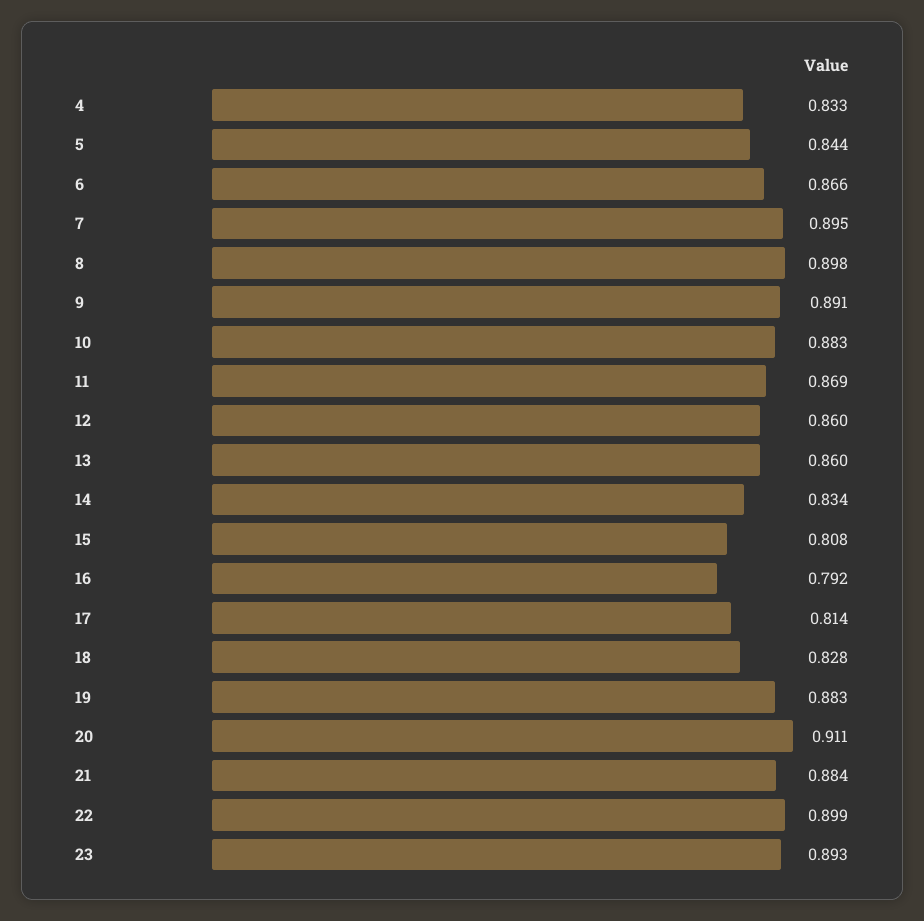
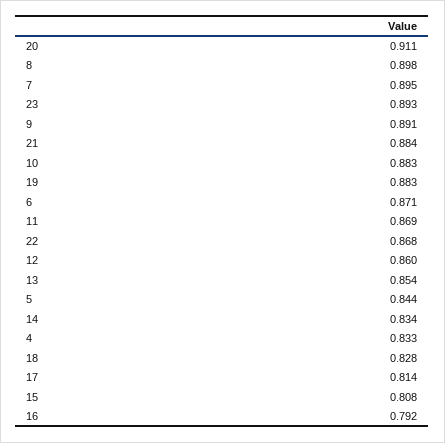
  {
    "4": 0.833,
    "5": 0.844,
-   "6": 0.866,
+   "6": 0.871,
    "7": 0.895,
    "8": 0.898,
    "9": 0.891,
    "10": 0.883,
    "11": 0.869,
    "12": 0.86,
-   "13": 0.86,
+   "13": 0.854,
    "14": 0.834,
    "15": 0.808,
    "16": 0.792,
    "17": 0.814,
    "18": 0.828,
    "19": 0.883,
    "20": 0.911,
    "21": 0.884,
-   "22": 0.899,
+   "22": 0.868,
    "23": 0.893
  }

